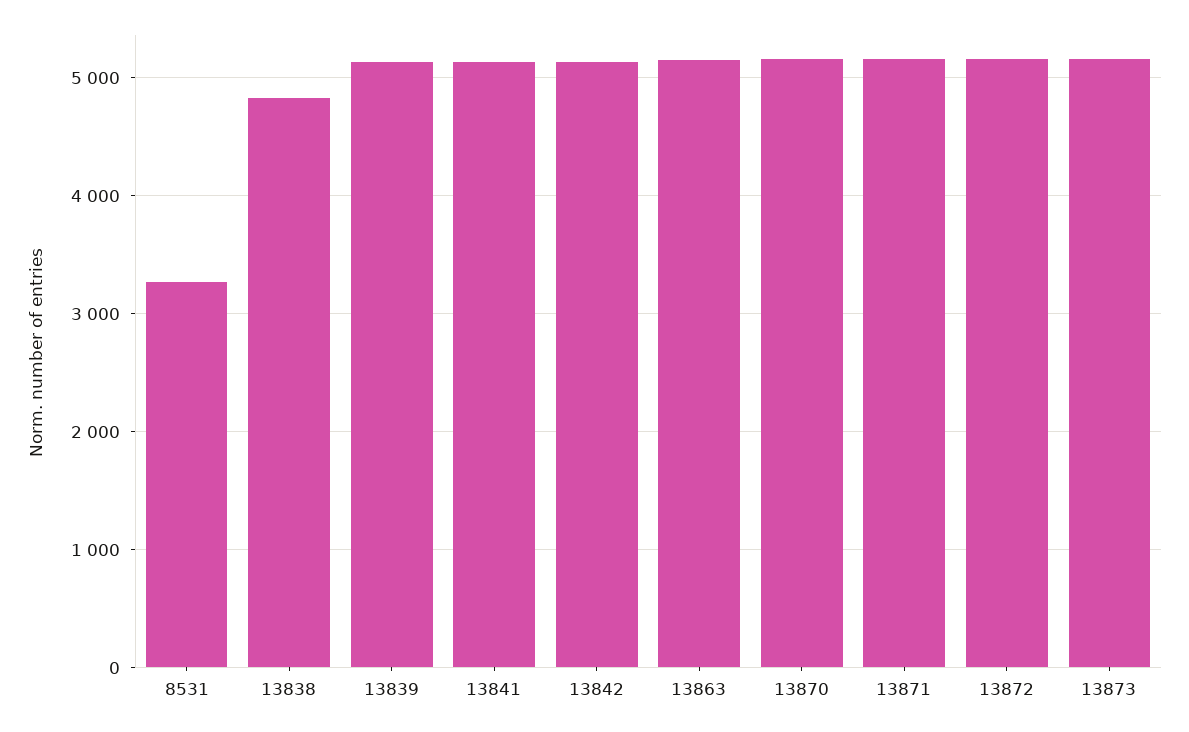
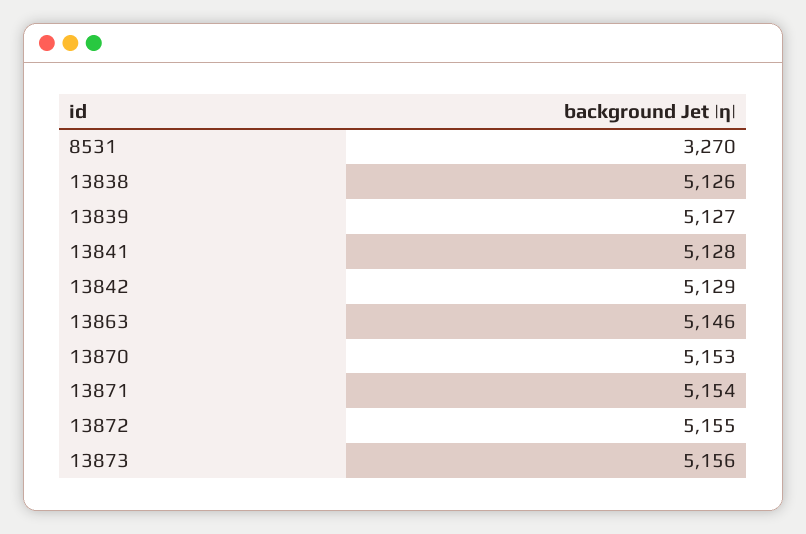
  {
    "8531": 3270,
-   "13838": 4800,
+   "13838": 5126,
    "13839": 5127,
    "13841": 5128,
    "13842": 5129,
    "13863": 5146,
    "13870": 5153,
    "13871": 5154,
    "13872": 5155,
    "13873": 5156
  }

